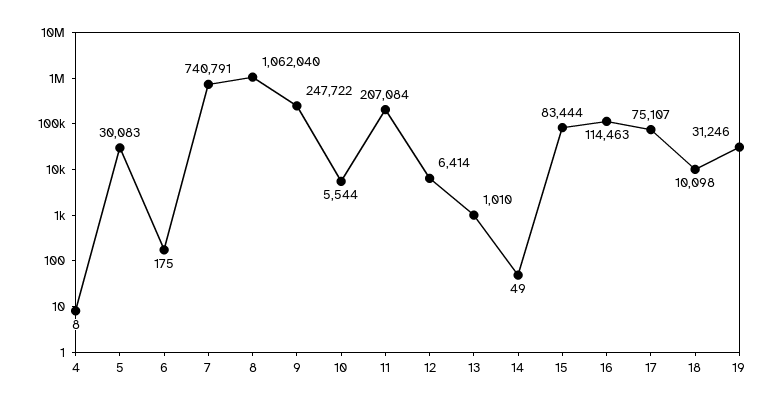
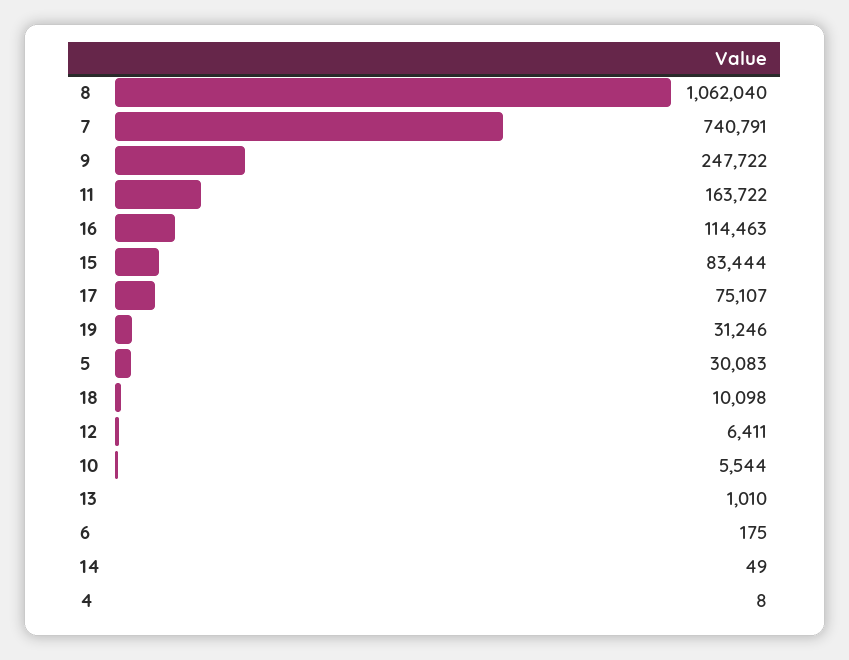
  {
    "4": 8,
    "5": 30083,
    "6": 175,
    "7": 740791,
    "8": 1062040,
    "9": 247722,
    "10": 5544,
-   "11": 207084,
+   "11": 163722,
-   "12": 6414,
+   "12": 6411,
    "13": 1010,
    "14": 49,
    "15": 83444,
    "16": 114463,
    "17": 75107,
    "18": 10098,
    "19": 31246
  }

